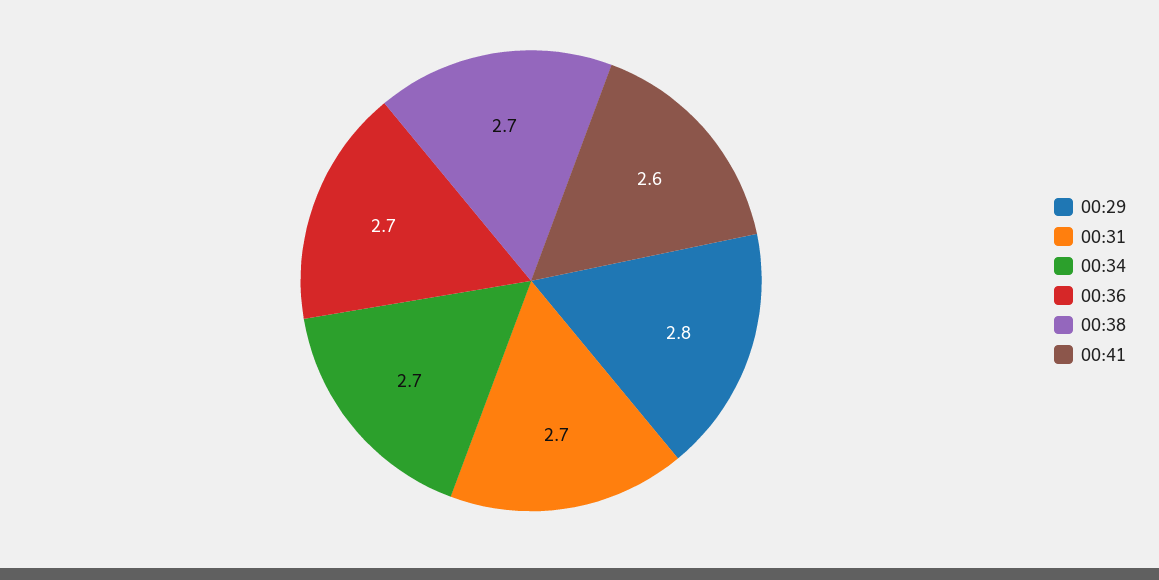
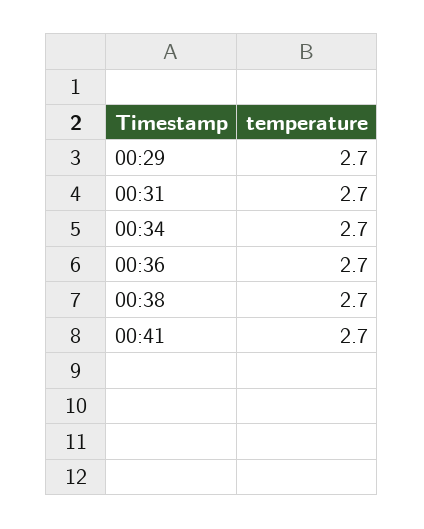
  {
-   "00:29": 2.8,
+   "00:29": 2.7,
    "00:31": 2.7,
    "00:34": 2.7,
    "00:36": 2.7,
    "00:38": 2.7,
-   "00:41": 2.6
+   "00:41": 2.7
  }

